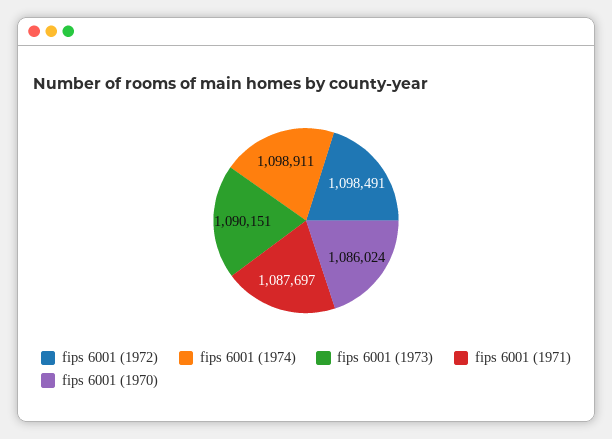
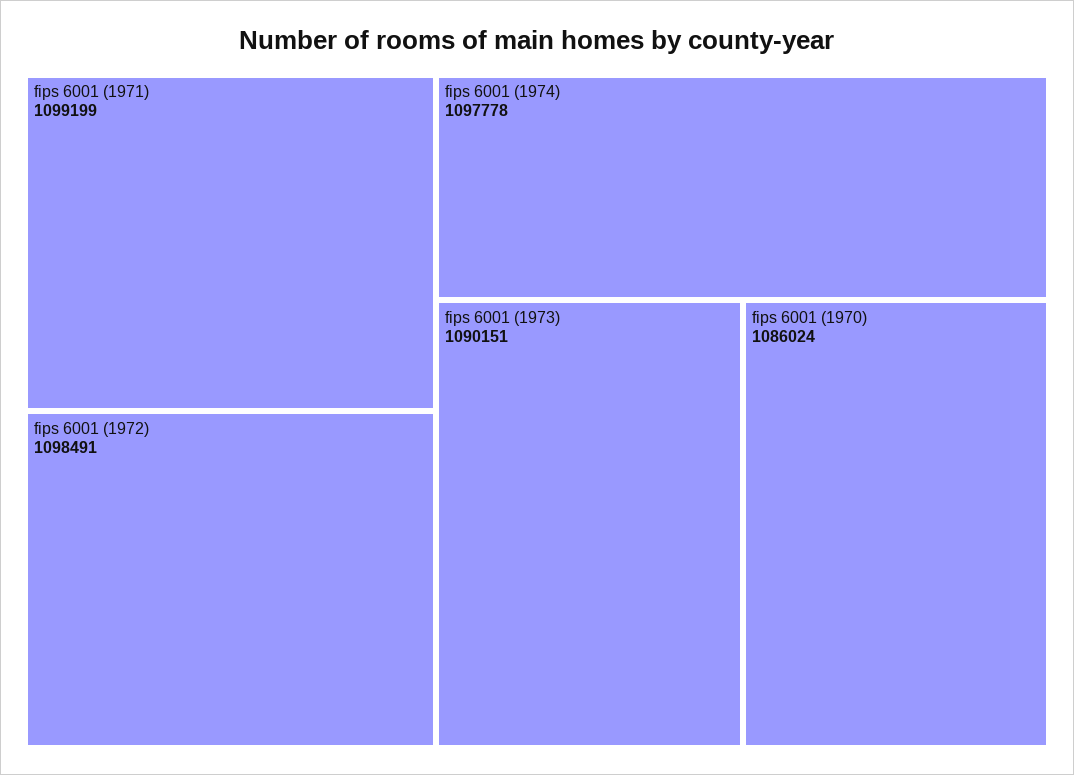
  {
    "fips 6001 (1972)": 1098491,
-   "fips 6001 (1974)": 1098911,
+   "fips 6001 (1974)": 1097778,
    "fips 6001 (1973)": 1090151,
-   "fips 6001 (1971)": 1087697,
+   "fips 6001 (1971)": 1099199,
    "fips 6001 (1970)": 1086024
  }

